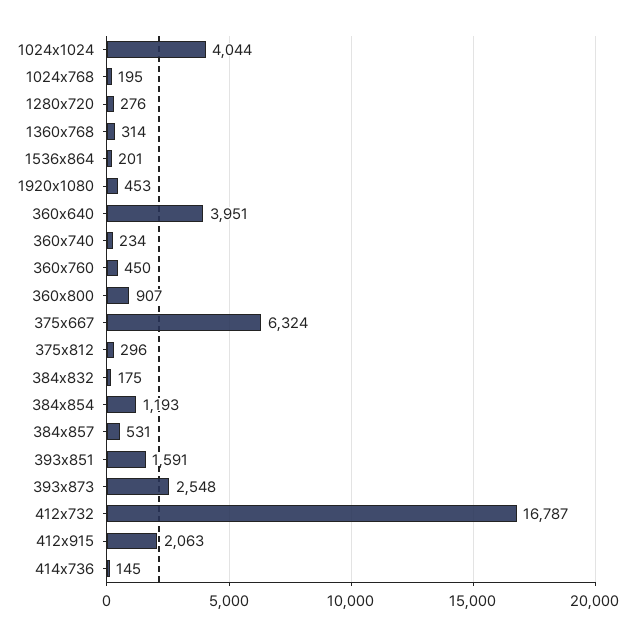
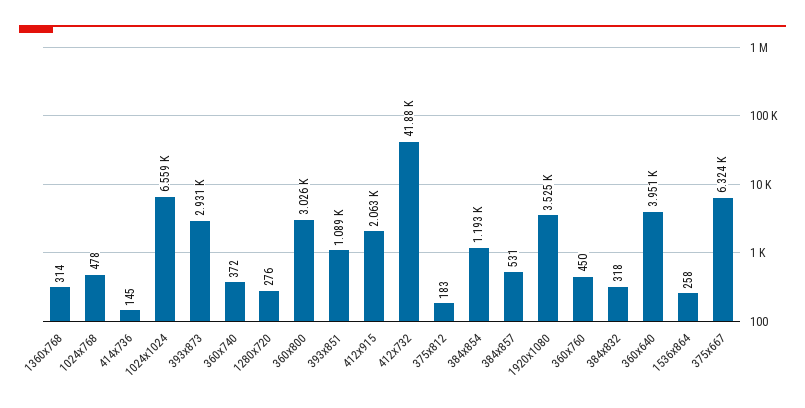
  {
-   "1024x1024": 4044,
+   "1024x1024": 6559,
-   "1024x768": 195,
+   "1024x768": 478,
    "1280x720": 276,
    "1360x768": 314,
-   "1536x864": 201,
+   "1536x864": 258,
-   "1920x1080": 453,
+   "1920x1080": 3525,
    "360x640": 3951,
-   "360x740": 234,
+   "360x740": 372,
    "360x760": 450,
-   "360x800": 907,
+   "360x800": 3026,
    "375x667": 6324,
-   "375x812": 296,
+   "375x812": 183,
-   "384x832": 175,
+   "384x832": 318,
    "384x854": 1193,
    "384x857": 531,
-   "393x851": 1591,
+   "393x851": 1089,
-   "393x873": 2548,
+   "393x873": 2931,
-   "412x732": 16787,
+   "412x732": 41880,
    "412x915": 2063,
    "414x736": 145
  }

